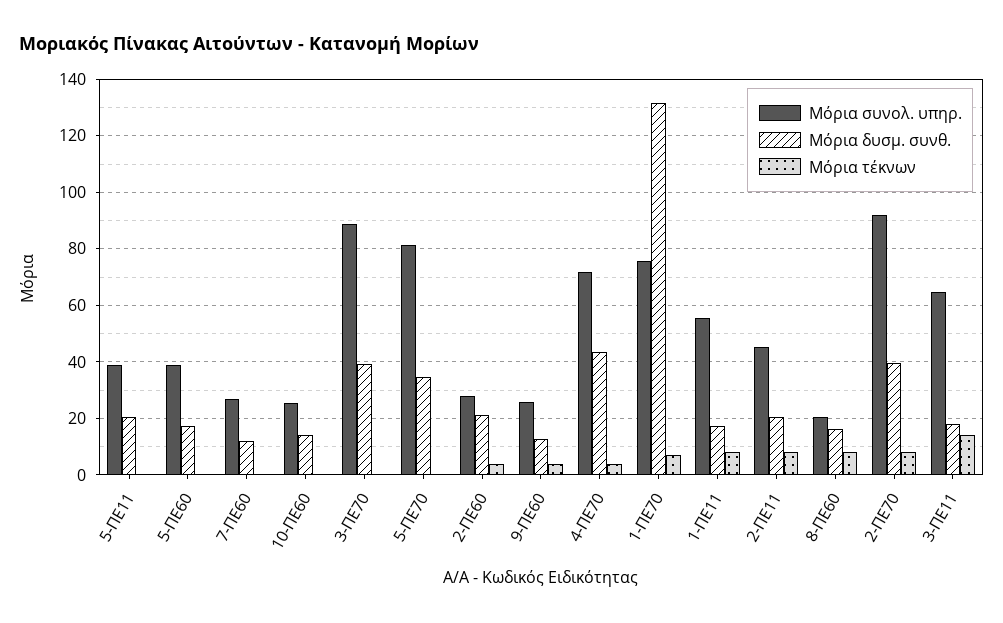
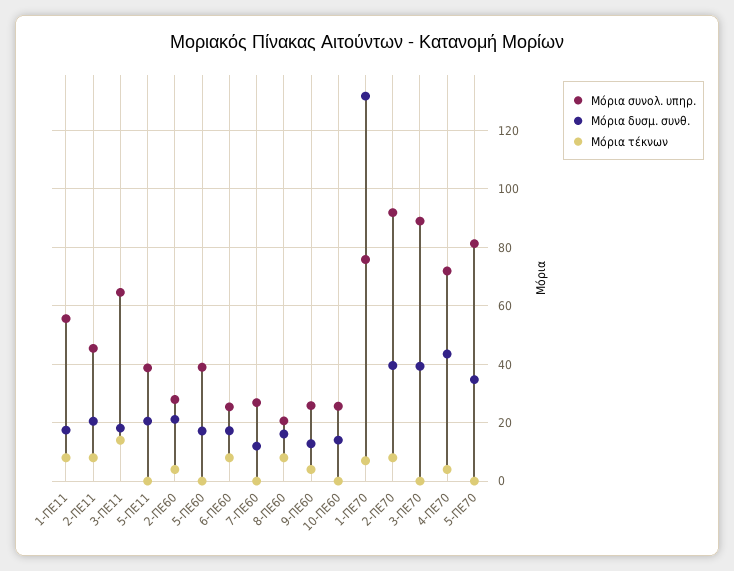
  {
    "Μόρια συνολ. υπηρ.": {
      "5-ΠΕ11": 40,
      "5-ΠΕ60": 40,
      "7-ΠΕ60": 27.5,
      "10-ΠΕ60": 25,
      "3-ΠΕ70": 90,
      "5-ΠΕ70": 82.5,
      "2-ΠΕ60": 27.5,
      "9-ΠΕ60": 25,
      "4-ΠΕ70": 72.5,
      "1-ΠΕ70": 75,
      "1-ΠΕ11": 55,
      "2-ΠΕ11": 45,
      "8-ΠΕ60": 20,
      "2-ΠΕ70": 92.5,
-     "3-ΠΕ11": 65
+     "3-ΠΕ11": 65,
+     "6-ΠΕ60": 25
    },
    "Μόρια δυσμ. συνθ.": {
      "5-ΠΕ11": 20,
      "5-ΠΕ60": 17.5,
      "7-ΠΕ60": 12.5,
      "10-ΠΕ60": 15,
      "3-ΠΕ70": 40,
      "5-ΠΕ70": 35,
      "2-ΠΕ60": 20,
      "9-ΠΕ60": 12.5,
      "4-ΠΕ70": 42.5,
      "1-ΠΕ70": 132.5,
      "1-ΠΕ11": 17.5,
      "2-ΠΕ11": 20,
      "8-ΠΕ60": 15,
      "2-ΠΕ70": 40,
-     "3-ΠΕ11": 17.5
+     "3-ΠΕ11": 17.5,
+     "6-ΠΕ60": 17.5
    },
    "Μόρια τέκνων": {
      "5-ΠΕ11": 0,
      "5-ΠΕ60": 0,
      "7-ΠΕ60": 0,
      "10-ΠΕ60": 0,
      "3-ΠΕ70": 0,
      "5-ΠΕ70": 0,
      "2-ΠΕ60": 5,
      "9-ΠΕ60": 5,
      "4-ΠΕ70": 5,
      "1-ΠΕ70": 7.5,
      "1-ΠΕ11": 7.5,
      "2-ΠΕ11": 7.5,
      "8-ΠΕ60": 7.5,
      "2-ΠΕ70": 7.5,
-     "3-ΠΕ11": 15
+     "3-ΠΕ11": 15,
+     "6-ΠΕ60": 7.5
    }
  }

